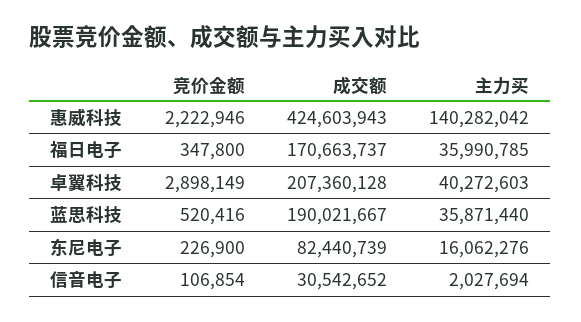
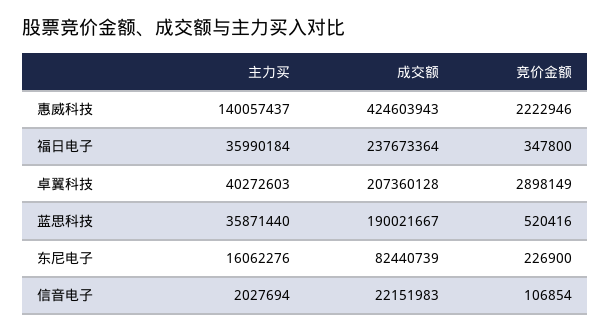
  {
    "竞价金额": {
      "惠威科技": 2222946,
      "福日电子": 347800,
      "卓翼科技": 2898149,
      "蓝思科技": 520416,
      "东尼电子": 226900,
      "信音电子": 106854
    },
    "成交额": {
      "惠威科技": 424603943,
-     "福日电子": 170663737,
+     "福日电子": 237673364,
      "卓翼科技": 207360128,
      "蓝思科技": 190021667,
      "东尼电子": 82440739,
-     "信音电子": 30542652
+     "信音电子": 22151983
    },
    "主力买": {
-     "惠威科技": 140282042,
+     "惠威科技": 140057437,
-     "福日电子": 35990785,
+     "福日电子": 35990184,
      "卓翼科技": 40272603,
      "蓝思科技": 35871440,
      "东尼电子": 16062276,
      "信音电子": 2027694
    }
  }

